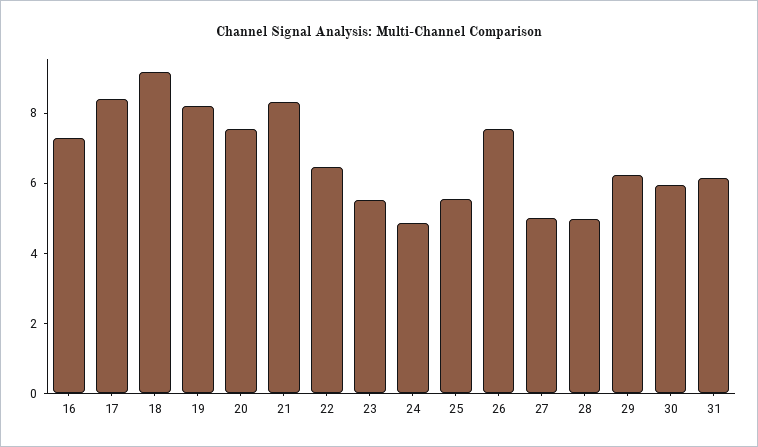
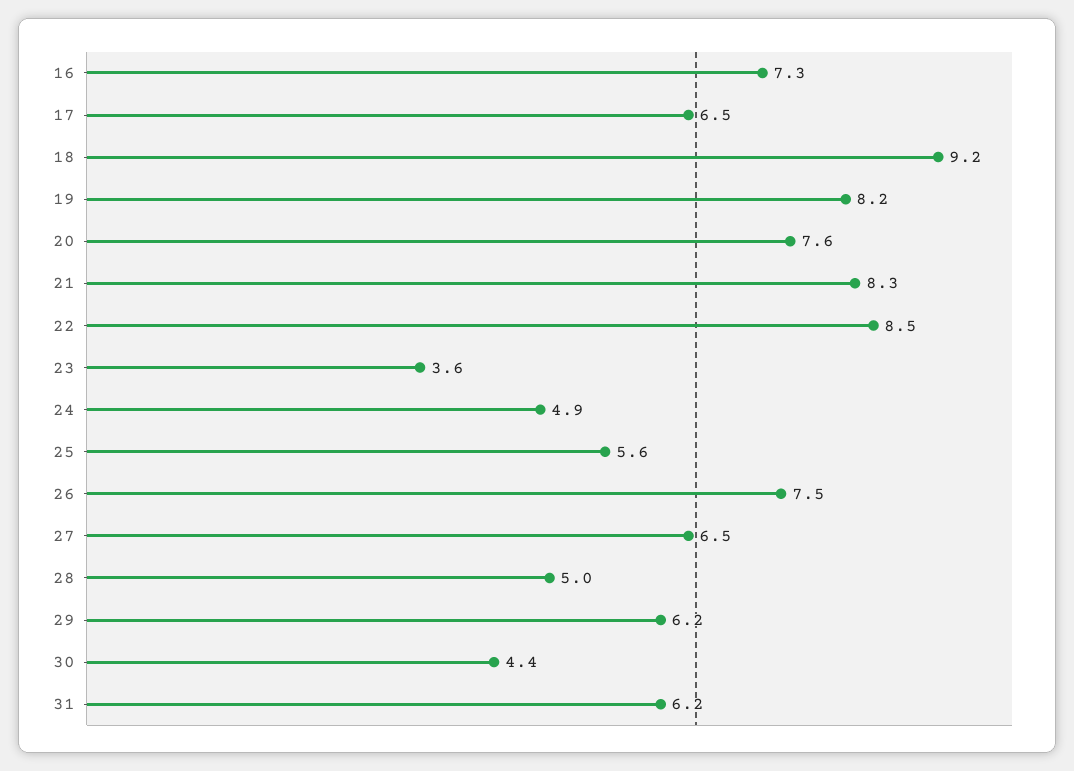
  {
    "16": 7.3,
-   "17": 8.5,
+   "17": 6.5,
    "18": 9.2,
    "19": 8.2,
    "20": 7.6,
    "21": 8.3,
-   "22": 6.5,
+   "22": 8.5,
-   "23": 5.5,
+   "23": 3.6,
    "24": 4.9,
    "25": 5.6,
    "26": 7.5,
-   "27": 5,
+   "27": 6.5,
    "28": 5,
    "29": 6.2,
-   "30": 6,
+   "30": 4.4,
    "31": 6.2
  }

